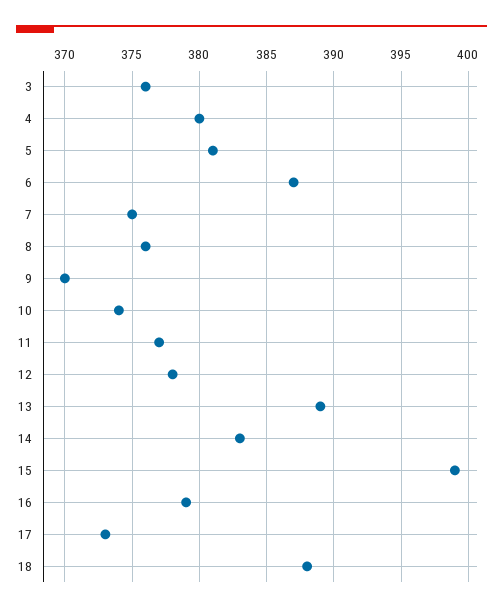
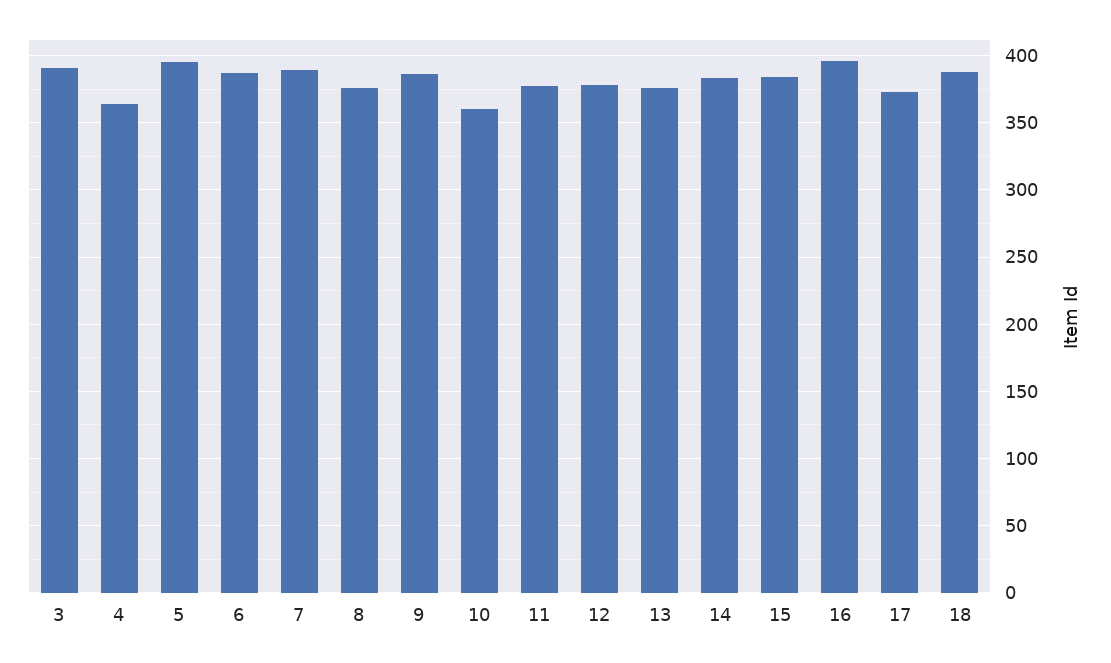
  {
-   "3": 376,
+   "3": 390,
-   "4": 380,
+   "4": 365,
-   "5": 381,
+   "5": 395,
    "6": 387,
-   "7": 375,
+   "7": 390,
    "8": 376,
-   "9": 370,
+   "9": 385,
-   "10": 374,
+   "10": 360,
    "11": 377,
    "12": 378,
-   "13": 389,
+   "13": 375,
    "14": 383,
-   "15": 399,
+   "15": 385,
-   "16": 379,
+   "16": 395,
    "17": 373,
    "18": 388
  }

